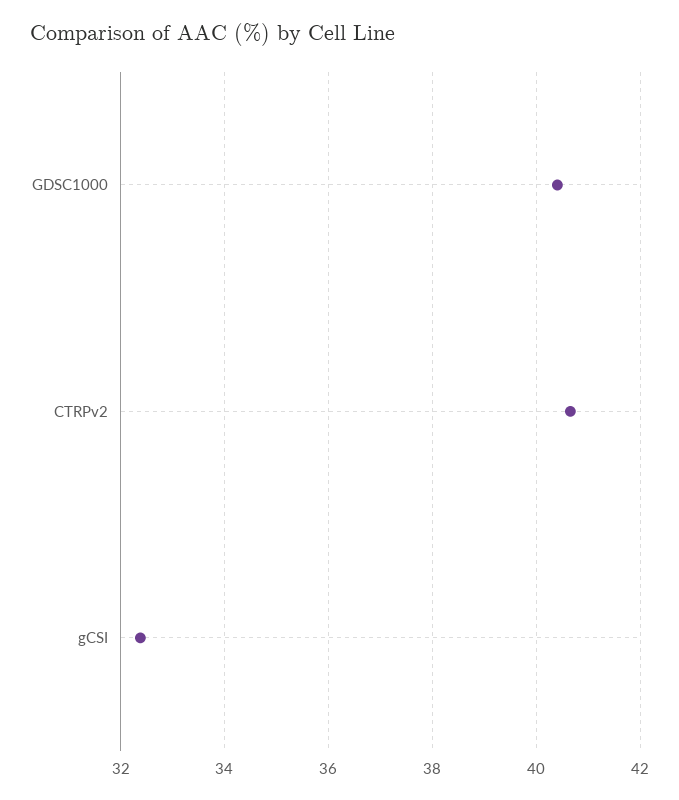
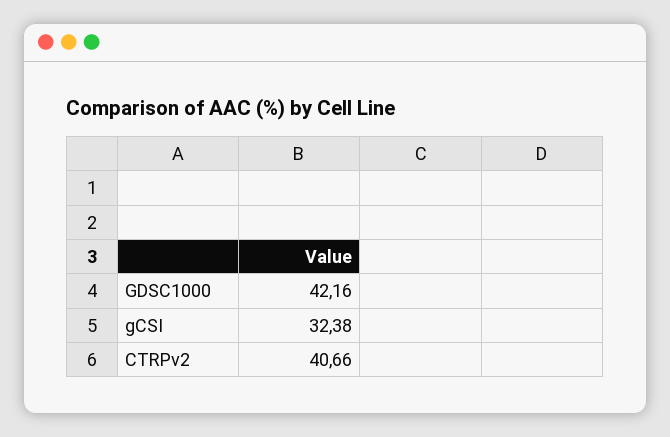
  {
-   "GDSC1000": 40.4,
+   "GDSC1000": 42.16,
    "CTRPv2": 40.66,
    "gCSI": 32.38
  }

